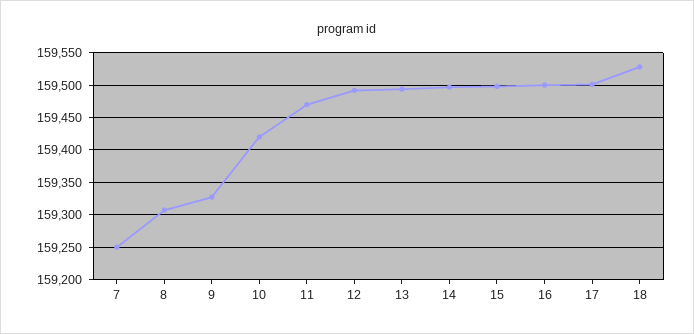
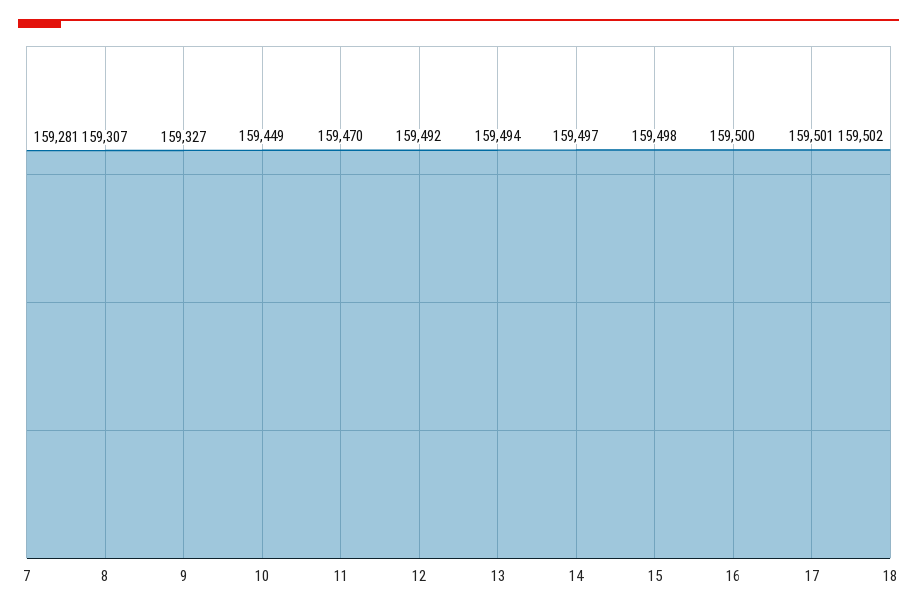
  {
-   "7": 159250,
+   "7": 159281,
    "8": 159307,
    "9": 159327,
-   "10": 159420,
+   "10": 159449,
    "11": 159470,
    "12": 159492,
    "13": 159494,
    "14": 159497,
    "15": 159498,
    "16": 159500,
    "17": 159501,
-   "18": 159530
+   "18": 159502
  }

